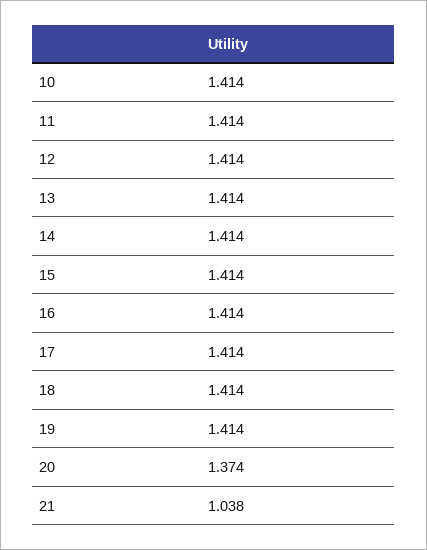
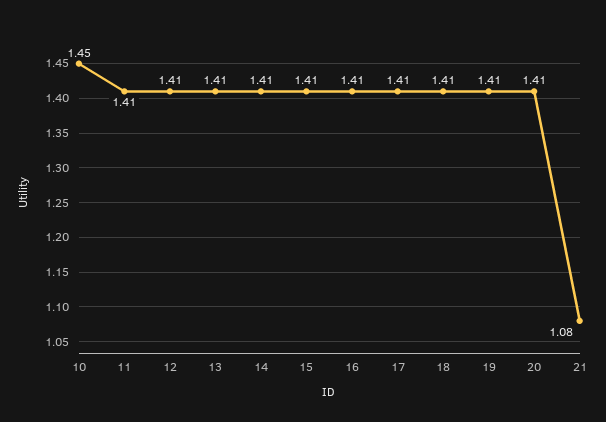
  {
-   "10": 1.414,
+   "10": 1.45,
    "11": 1.414,
    "12": 1.414,
    "13": 1.414,
    "14": 1.414,
    "15": 1.414,
    "16": 1.414,
    "17": 1.414,
    "18": 1.414,
    "19": 1.414,
-   "20": 1.374,
+   "20": 1.41,
-   "21": 1.038
+   "21": 1.08
  }

